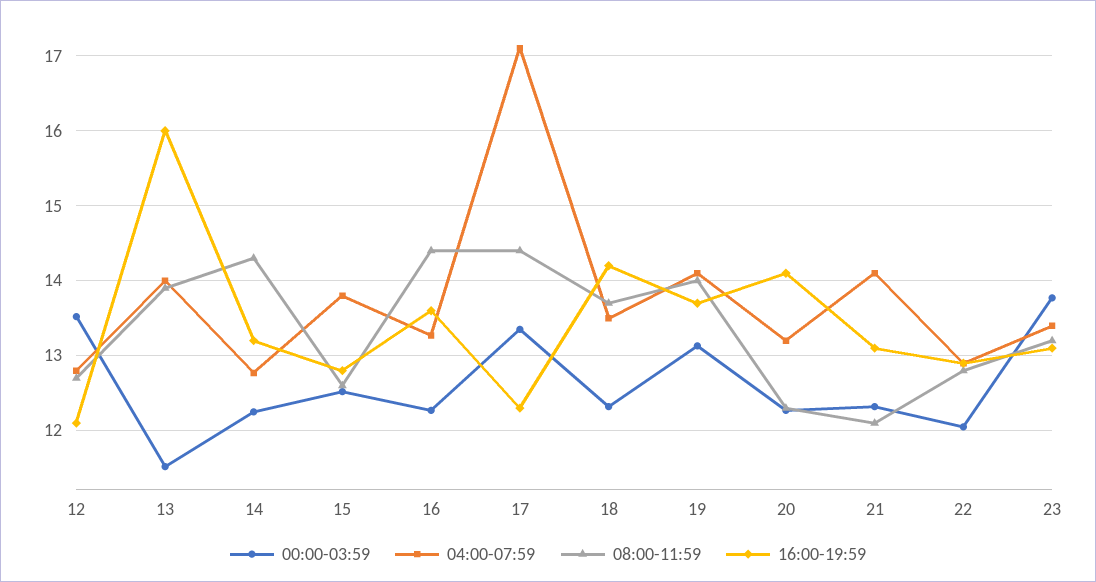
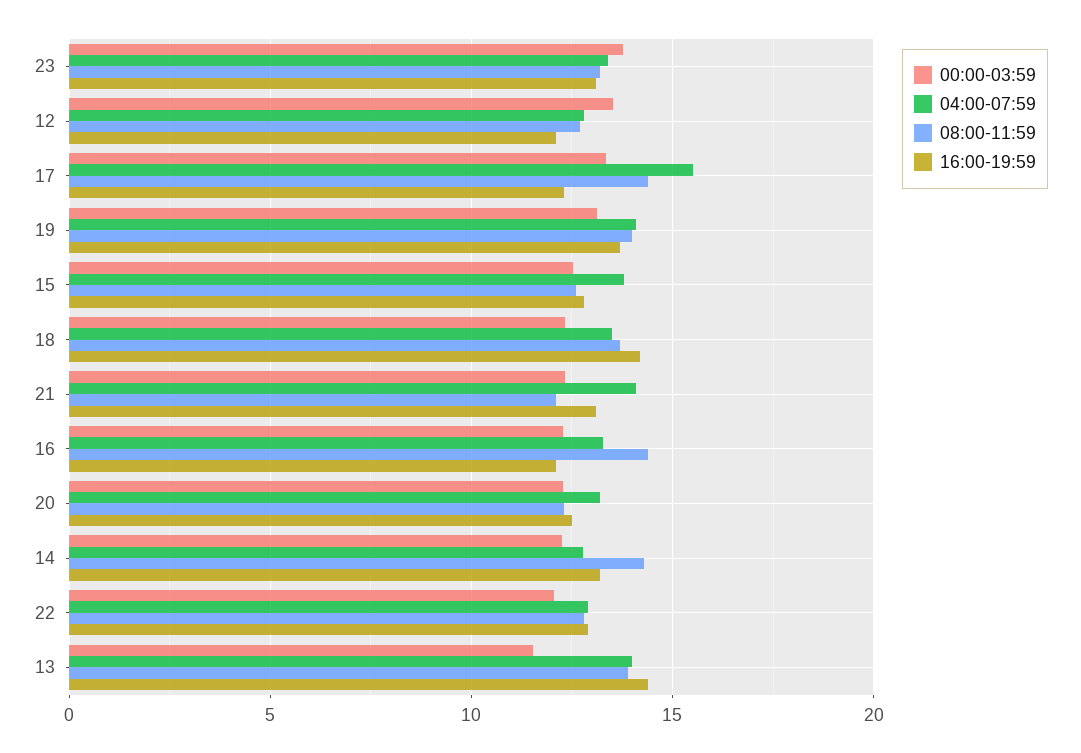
  {
    "00:00-03:59": {
      "12": 13.5,
      "13": 11.5,
      "14": 12.3,
      "15": 12.5,
      "16": 12.3,
      "17": 13.4,
      "18": 12.3,
      "19": 13.1,
      "20": 12.3,
      "21": 12.3,
      "22": 12.1,
      "23": 13.8
    },
    "04:00-07:59": {
      "12": 12.8,
      "13": 14,
      "14": 12.8,
      "15": 13.8,
      "16": 13.3,
-     "17": 17.1,
+     "17": 15.5,
      "18": 13.5,
      "19": 14.1,
      "20": 13.2,
      "21": 14.1,
      "22": 12.9,
      "23": 13.4
    },
    "08:00-11:59": {
      "12": 12.7,
      "13": 13.9,
      "14": 14.3,
      "15": 12.6,
      "16": 14.4,
      "17": 14.4,
      "18": 13.7,
      "19": 14,
      "20": 12.3,
      "21": 12.1,
      "22": 12.8,
      "23": 13.2
    },
    "16:00-19:59": {
      "12": 12.1,
-     "13": 16,
+     "13": 14.5,
      "14": 13.2,
      "15": 12.8,
-     "16": 13.6,
+     "16": 12,
      "17": 12.3,
      "18": 14.2,
      "19": 13.7,
-     "20": 14.1,
+     "20": 12.5,
      "21": 13.1,
      "22": 12.9,
      "23": 13.1
    }
  }

